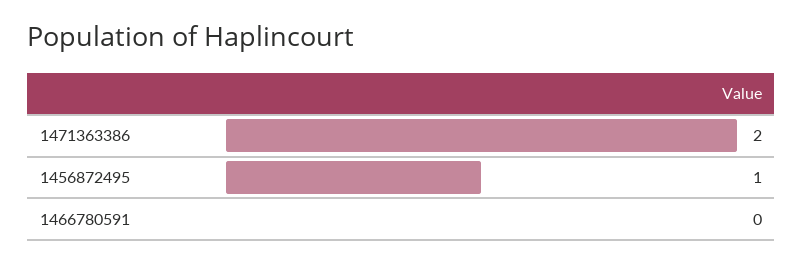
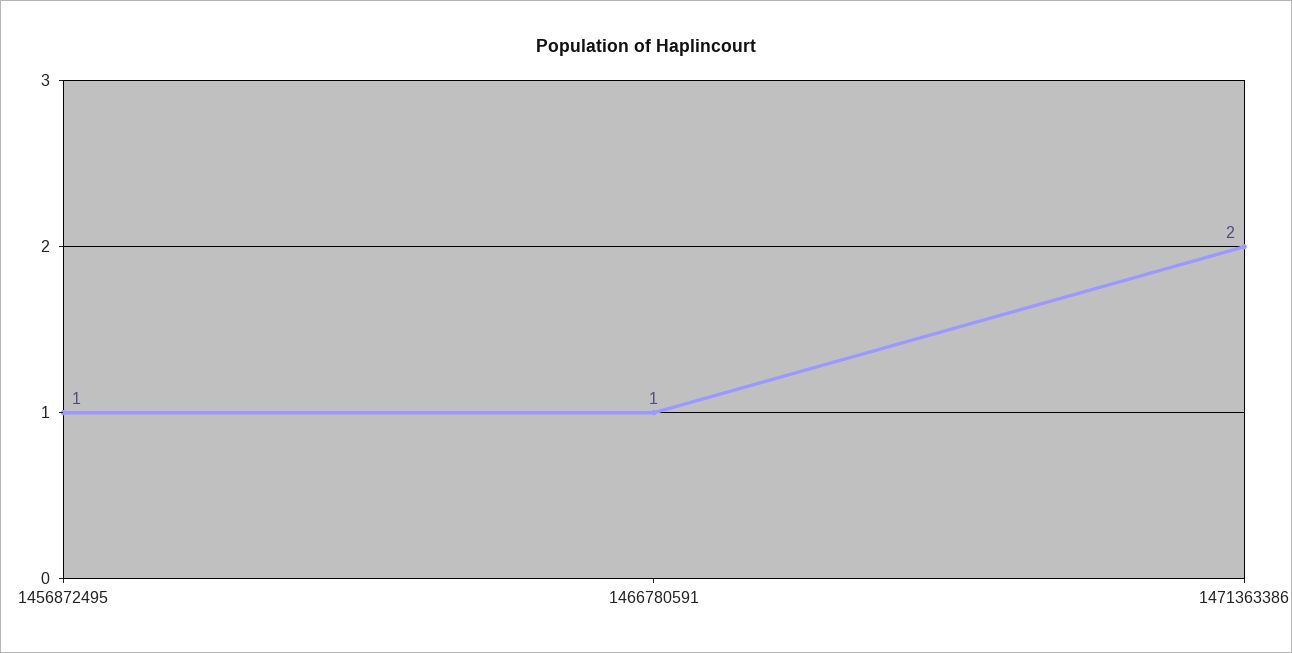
  {
    "1471363386": 2,
    "1456872495": 1,
-   "1466780591": 0
+   "1466780591": 1
  }

